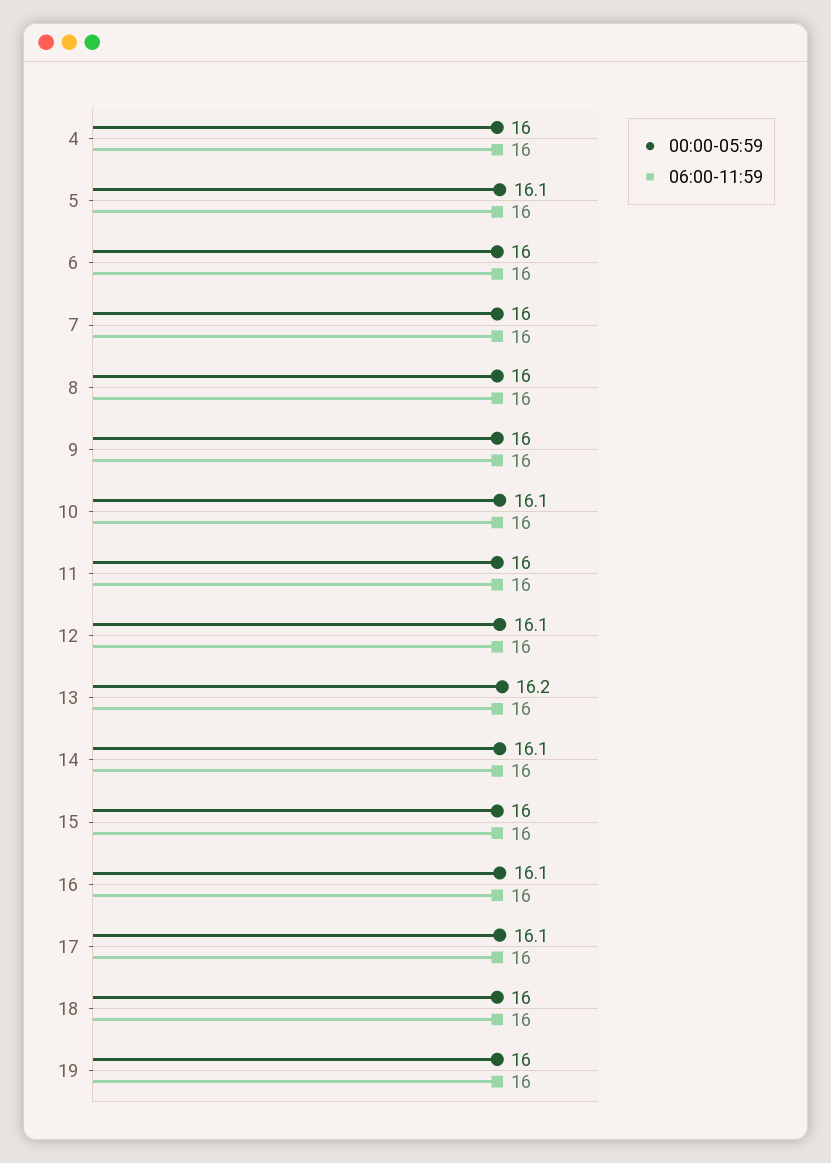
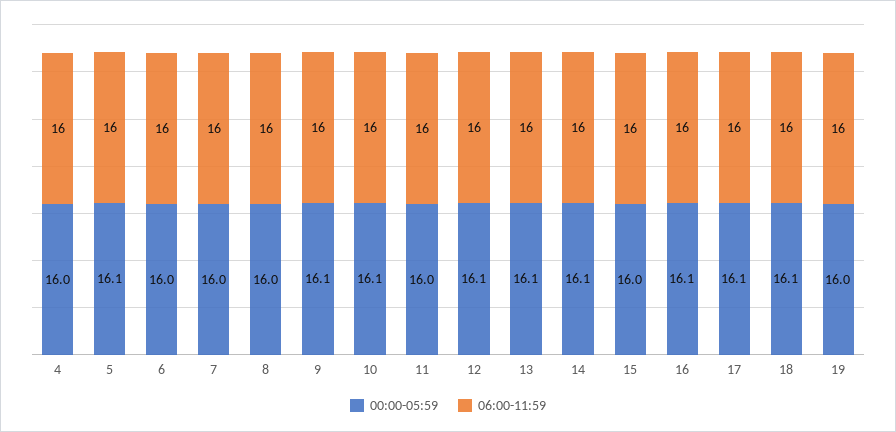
  {
    "00:00-05:59": {
      "4": 16,
      "5": 16.1,
      "6": 16,
      "7": 16,
      "8": 16,
-     "9": 16,
+     "9": 16.1,
      "10": 16.1,
      "11": 16,
      "12": 16.1,
-     "13": 16.2,
+     "13": 16.1,
      "14": 16.1,
      "15": 16,
      "16": 16.1,
      "17": 16.1,
-     "18": 16,
+     "18": 16.1,
      "19": 16
    },
    "06:00-11:59": {
      "4": 16,
      "5": 16,
      "6": 16,
      "7": 16,
      "8": 16,
      "9": 16,
      "10": 16,
      "11": 16,
      "12": 16,
      "13": 16,
      "14": 16,
      "15": 16,
      "16": 16,
      "17": 16,
      "18": 16,
      "19": 16
    }
  }

